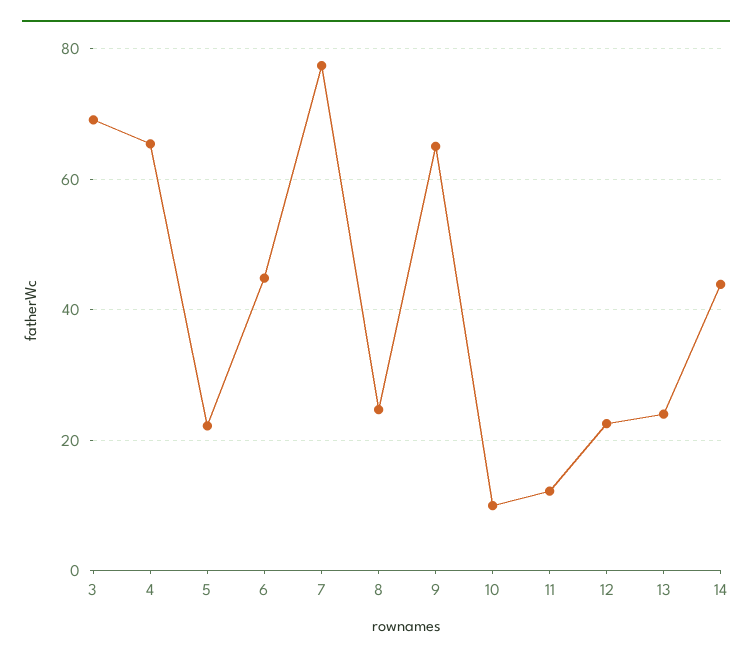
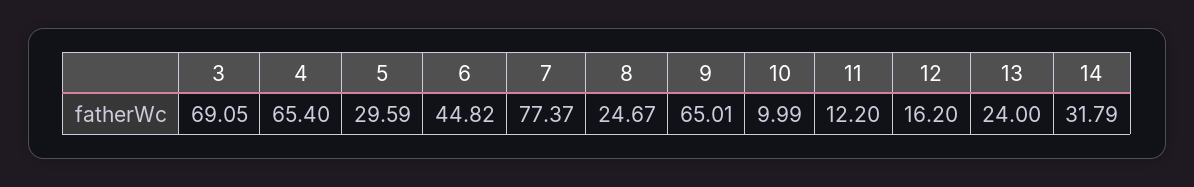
  {
    "3": 69.05,
    "4": 65.4,
-   "5": 22,
+   "5": 29.59,
    "6": 44.82,
    "7": 77.37,
    "8": 24.67,
    "9": 65.01,
    "10": 9.99,
    "11": 12.2,
-   "12": 22,
+   "12": 16.2,
    "13": 24,
-   "14": 44
+   "14": 31.79
  }

